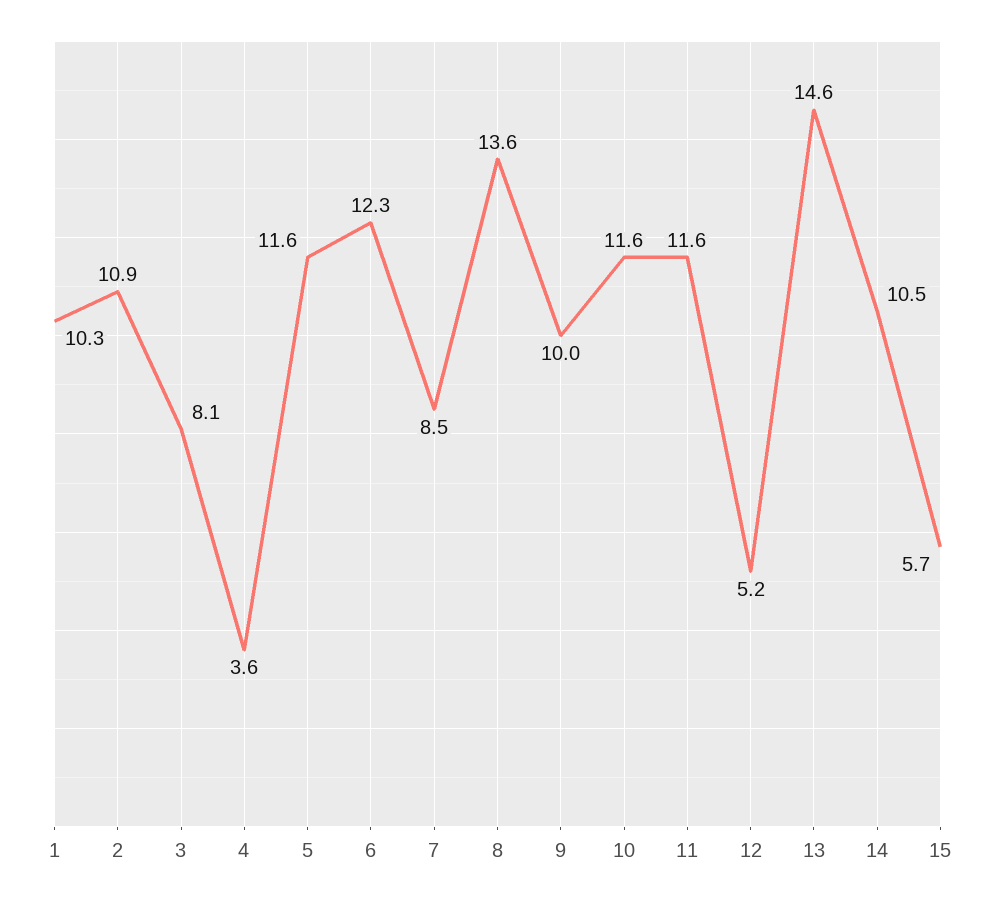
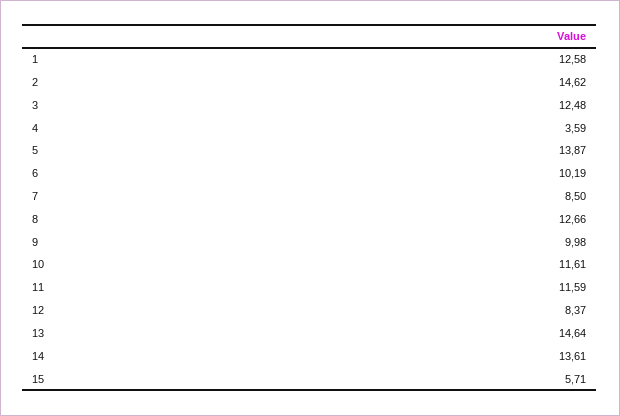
  {
-   "1": 10.3,
+   "1": 12.58,
-   "2": 10.9,
+   "2": 14.62,
-   "3": 8.1,
+   "3": 12.48,
    "4": 3.59,
-   "5": 11.6,
+   "5": 13.87,
-   "6": 12.3,
+   "6": 10.19,
    "7": 8.5,
-   "8": 13.6,
+   "8": 12.66,
    "9": 9.98,
    "10": 11.61,
    "11": 11.59,
-   "12": 5.2,
+   "12": 8.37,
    "13": 14.64,
-   "14": 10.5,
+   "14": 13.61,
    "15": 5.71
  }

